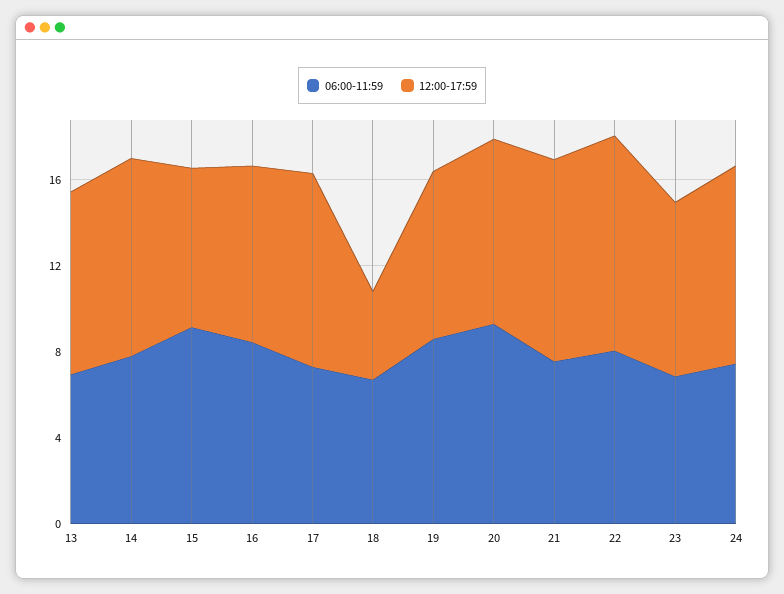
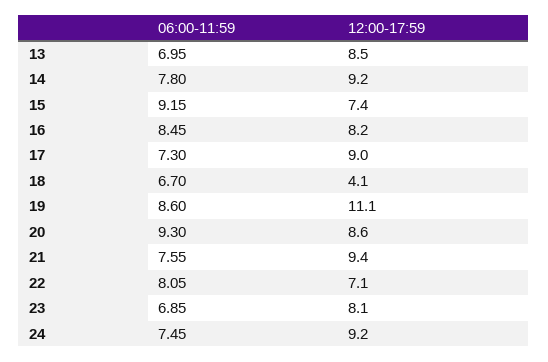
  {
    "06:00-11:59": {
      "13": 6.95,
      "14": 7.8,
      "15": 9.15,
      "16": 8.45,
      "17": 7.3,
      "18": 6.7,
      "19": 8.6,
      "20": 9.3,
      "21": 7.55,
      "22": 8.05,
      "23": 6.85,
      "24": 7.45
    },
    "12:00-17:59": {
      "13": 8.5,
      "14": 9.2,
      "15": 7.4,
      "16": 8.2,
      "17": 9,
      "18": 4.1,
-     "19": 8,
+     "19": 11.1,
      "20": 8.6,
      "21": 9.4,
-     "22": 10,
+     "22": 7.1,
      "23": 8.1,
      "24": 9.2
    }
  }

